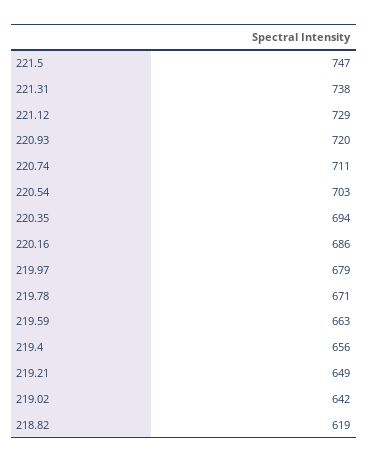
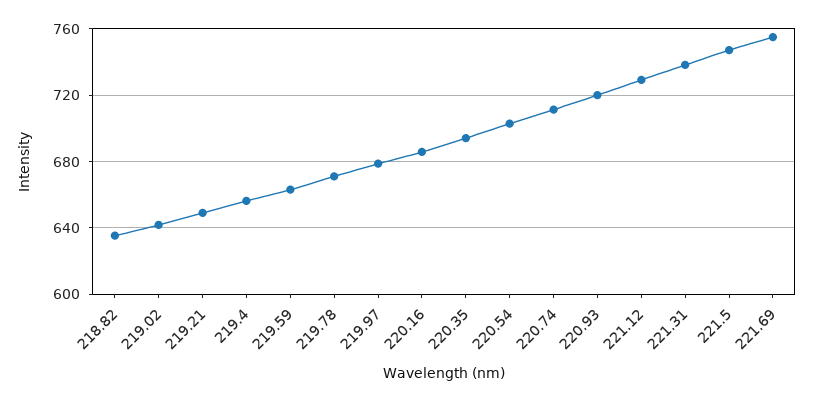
  {
    "221.5": 747,
    "221.31": 738,
    "221.12": 729,
    "220.93": 720,
    "220.74": 711,
    "220.54": 703,
    "220.35": 694,
    "220.16": 686,
    "219.97": 679,
    "219.78": 671,
    "219.59": 663,
    "219.4": 656,
    "219.21": 649,
    "219.02": 642,
-   "218.82": 619
+   "218.82": 635,
+   "221.69": 755
  }

